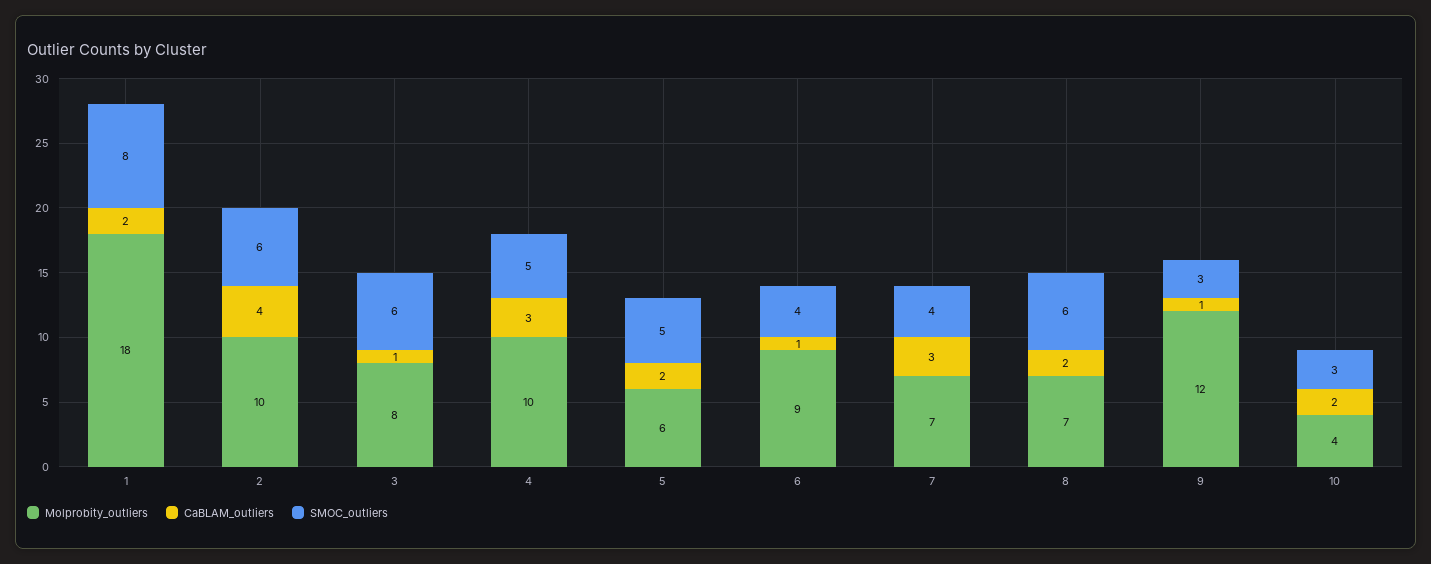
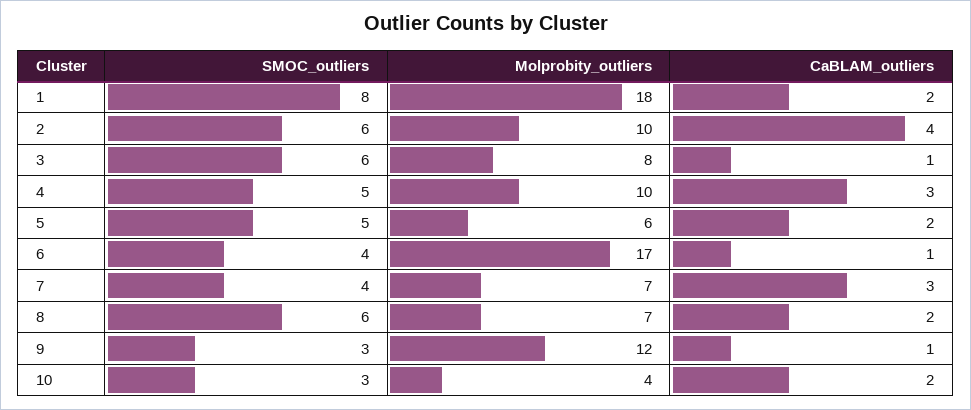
  {
    "Molprobity_outliers": {
      "1": 18,
      "2": 10,
      "3": 8,
      "4": 10,
      "5": 6,
-     "6": 9,
+     "6": 17,
      "7": 7,
      "8": 7,
      "9": 12,
      "10": 4
    },
    "CaBLAM_outliers": {
      "1": 2,
      "2": 4,
      "3": 1,
      "4": 3,
      "5": 2,
      "6": 1,
      "7": 3,
      "8": 2,
      "9": 1,
      "10": 2
    },
    "SMOC_outliers": {
      "1": 8,
      "2": 6,
      "3": 6,
      "4": 5,
      "5": 5,
      "6": 4,
      "7": 4,
      "8": 6,
      "9": 3,
      "10": 3
    }
  }

